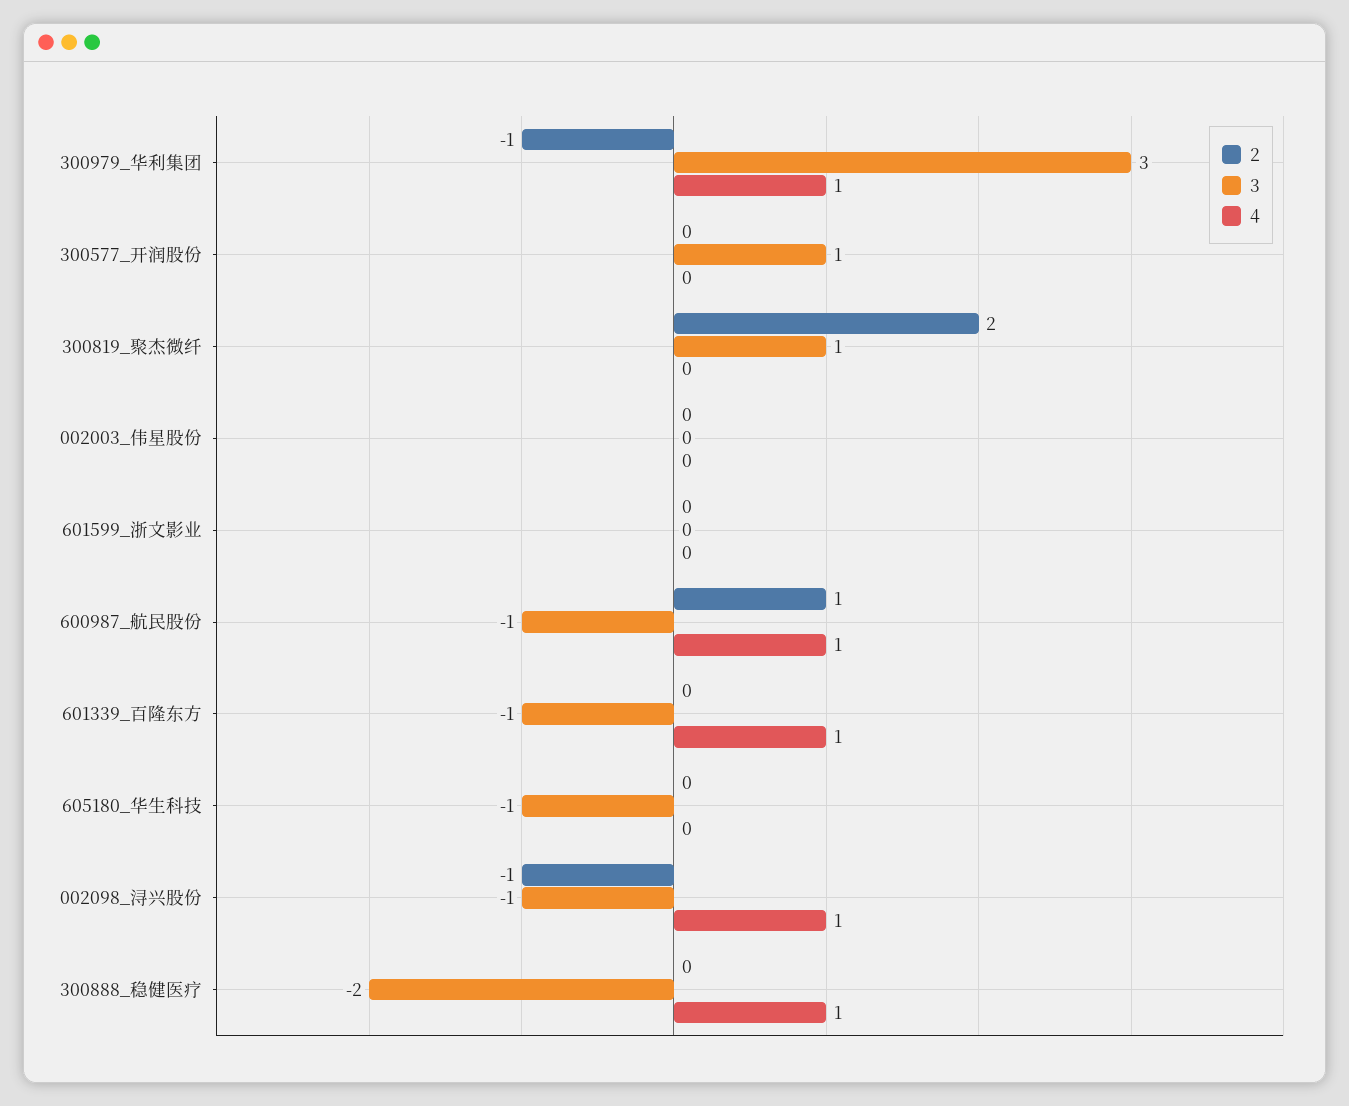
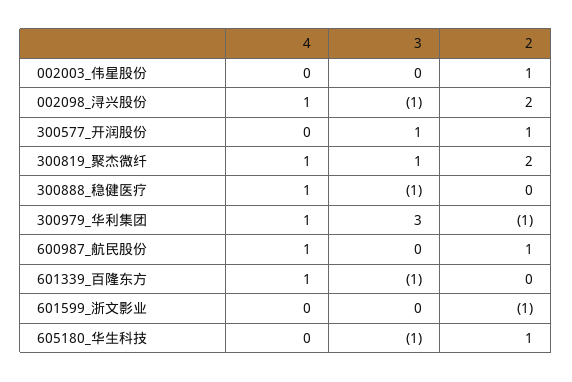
  {
    "2": {
      "300979_华利集团": -1,
-     "300577_开润股份": 0,
+     "300577_开润股份": 1,
      "300819_聚杰微纤": 2,
-     "002003_伟星股份": 0,
+     "002003_伟星股份": 1,
-     "601599_浙文影业": 0,
+     "601599_浙文影业": -1,
      "600987_航民股份": 1,
      "601339_百隆东方": 0,
-     "605180_华生科技": 0,
+     "605180_华生科技": 1,
-     "002098_浔兴股份": -1,
+     "002098_浔兴股份": 2,
      "300888_稳健医疗": 0
    },
    "3": {
      "300979_华利集团": 3,
      "300577_开润股份": 1,
      "300819_聚杰微纤": 1,
      "002003_伟星股份": 0,
      "601599_浙文影业": 0,
-     "600987_航民股份": -1,
+     "600987_航民股份": 0,
      "601339_百隆东方": -1,
      "605180_华生科技": -1,
      "002098_浔兴股份": -1,
-     "300888_稳健医疗": -2
+     "300888_稳健医疗": -1
    },
    "4": {
      "300979_华利集团": 1,
      "300577_开润股份": 0,
-     "300819_聚杰微纤": 0,
+     "300819_聚杰微纤": 1,
      "002003_伟星股份": 0,
      "601599_浙文影业": 0,
      "600987_航民股份": 1,
      "601339_百隆东方": 1,
      "605180_华生科技": 0,
      "002098_浔兴股份": 1,
      "300888_稳健医疗": 1
    }
  }

